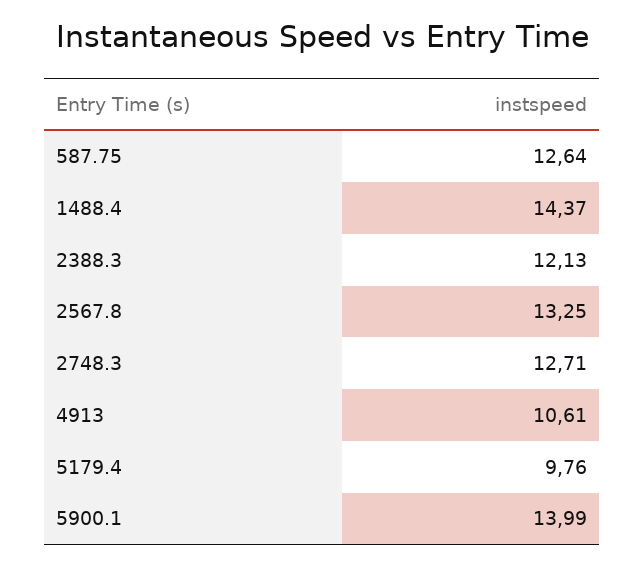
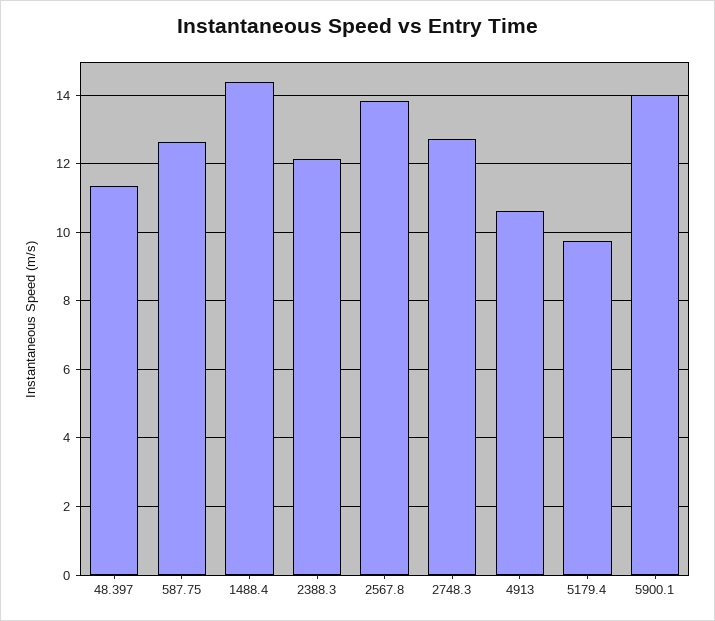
  {
    "587.75": 12.64,
    "1488.4": 14.37,
    "2388.3": 12.13,
-   "2567.8": 13.25,
+   "2567.8": 13.8,
    "2748.3": 12.71,
    "4913": 10.61,
    "5179.4": 9.76,
-   "5900.1": 13.99
+   "5900.1": 13.99,
+   "48.397": 11.4
  }

